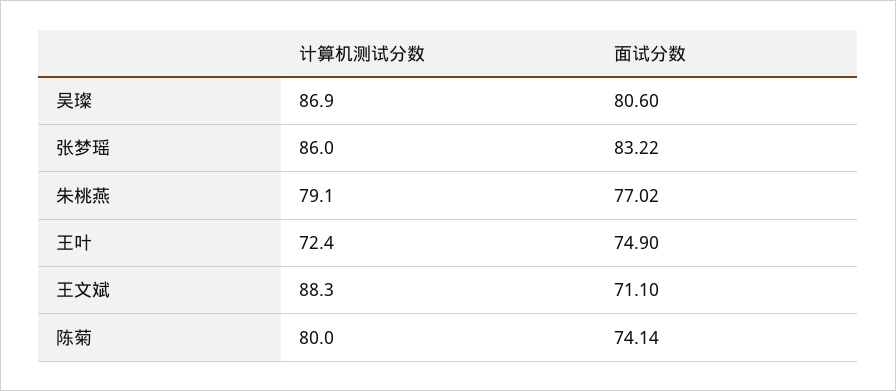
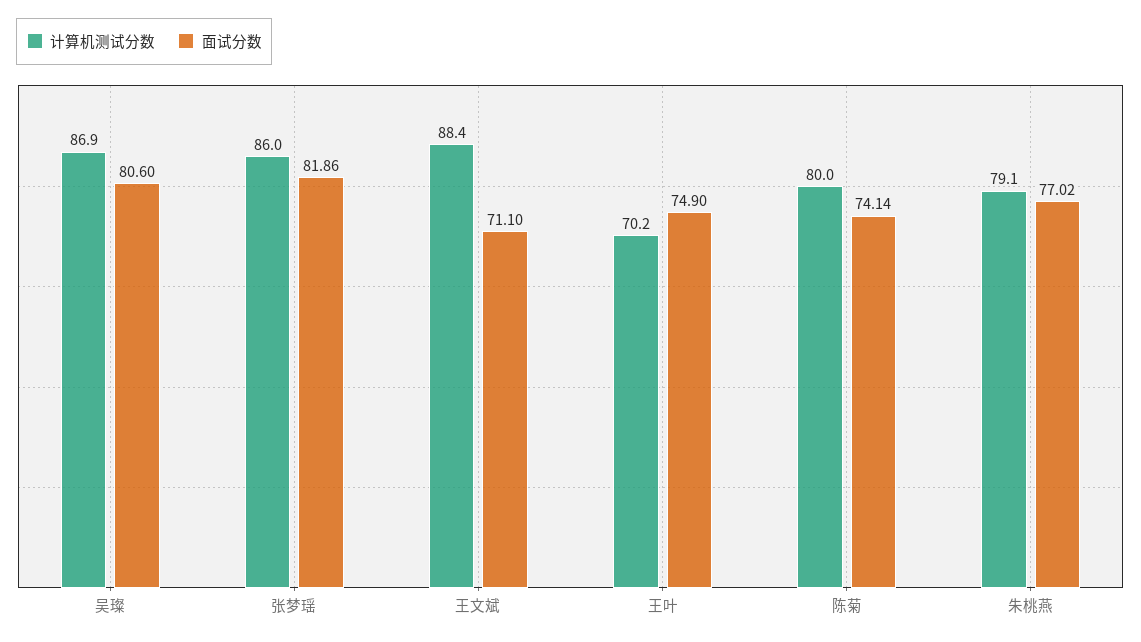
  {
    "计算机测试分数": {
      "吴璨": 86.9,
      "张梦瑶": 86,
      "朱桃燕": 79.1,
-     "王叶": 72.4,
+     "王叶": 70.2,
-     "王文斌": 88.3,
+     "王文斌": 88.4,
      "陈菊": 80
    },
    "面试分数": {
      "吴璨": 80.6,
-     "张梦瑶": 83.22,
+     "张梦瑶": 81.86,
      "朱桃燕": 77.02,
      "王叶": 74.9,
      "王文斌": 71.1,
      "陈菊": 74.14
    }
  }

